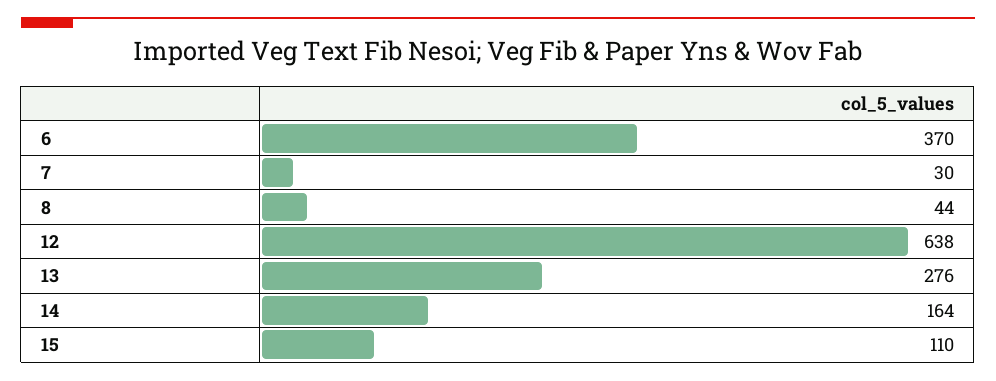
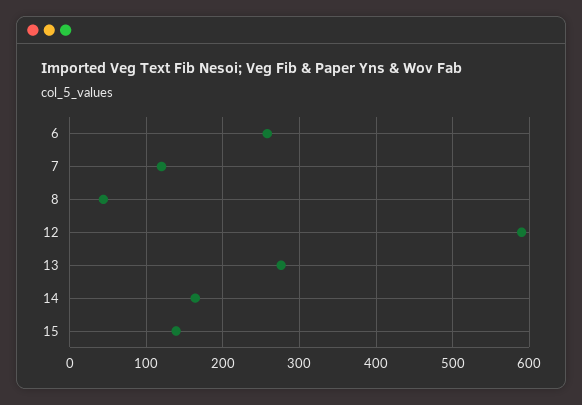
  {
-   "6": 370,
+   "6": 260,
-   "7": 30,
+   "7": 120,
    "8": 44,
-   "12": 638,
+   "12": 590,
    "13": 276,
    "14": 164,
-   "15": 110
+   "15": 140
  }

